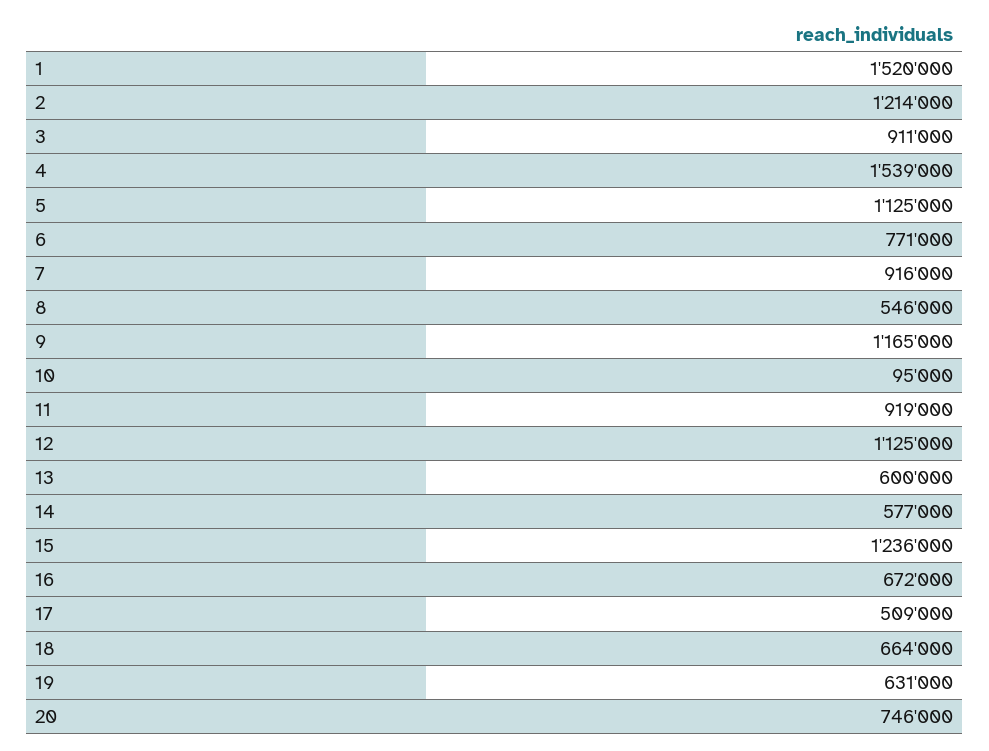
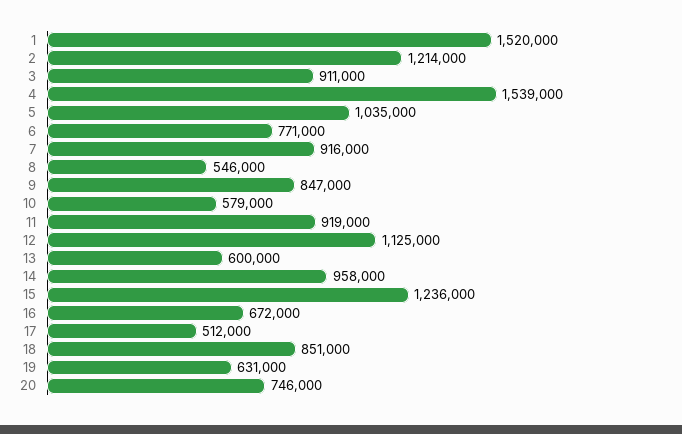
  {
    "1": 1520000,
    "2": 1214000,
    "3": 911000,
    "4": 1539000,
-   "5": 1125000,
+   "5": 1035000,
    "6": 771000,
    "7": 916000,
    "8": 546000,
-   "9": 1165000,
+   "9": 847000,
-   "10": 95000,
+   "10": 579000,
    "11": 919000,
    "12": 1125000,
    "13": 600000,
-   "14": 577000,
+   "14": 958000,
    "15": 1236000,
    "16": 672000,
-   "17": 509000,
+   "17": 512000,
-   "18": 664000,
+   "18": 851000,
    "19": 631000,
    "20": 746000
  }

